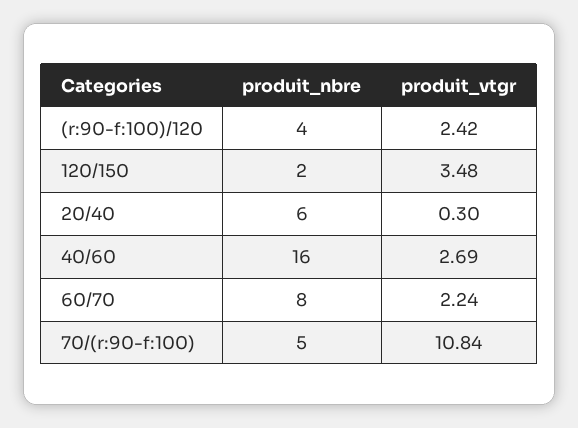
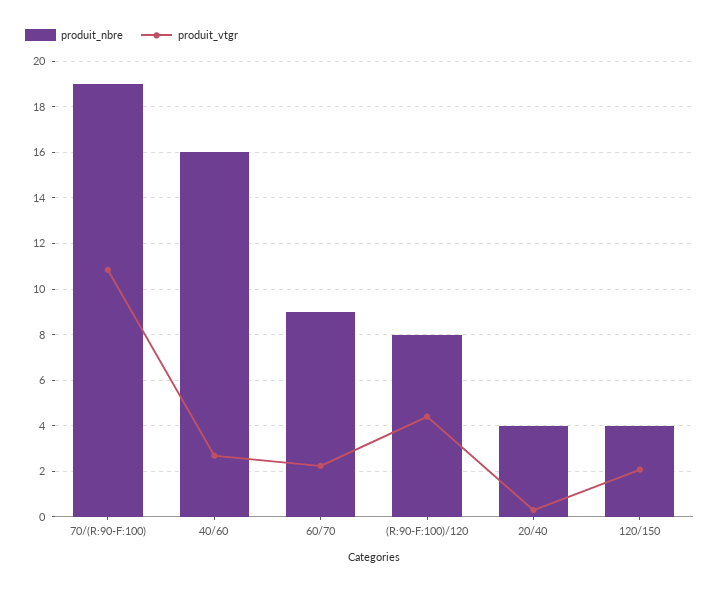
  {
    "produit_nbre": {
-     "(r:90-f:100)/120": 4,
+     "(r:90-f:100)/120": 8,
-     "120/150": 2,
+     "120/150": 4,
-     "20/40": 6,
+     "20/40": 4,
      "40/60": 16,
-     "60/70": 8,
+     "60/70": 9,
-     "70/(r:90-f:100)": 5
+     "70/(r:90-f:100)": 19
    },
    "produit_vtgr": {
-     "(r:90-f:100)/120": 2.42,
+     "(r:90-f:100)/120": 4.5,
-     "120/150": 3.48,
+     "120/150": 2,
      "20/40": 0.3,
      "40/60": 2.69,
      "60/70": 2.24,
      "70/(r:90-f:100)": 10.84
    }
  }

